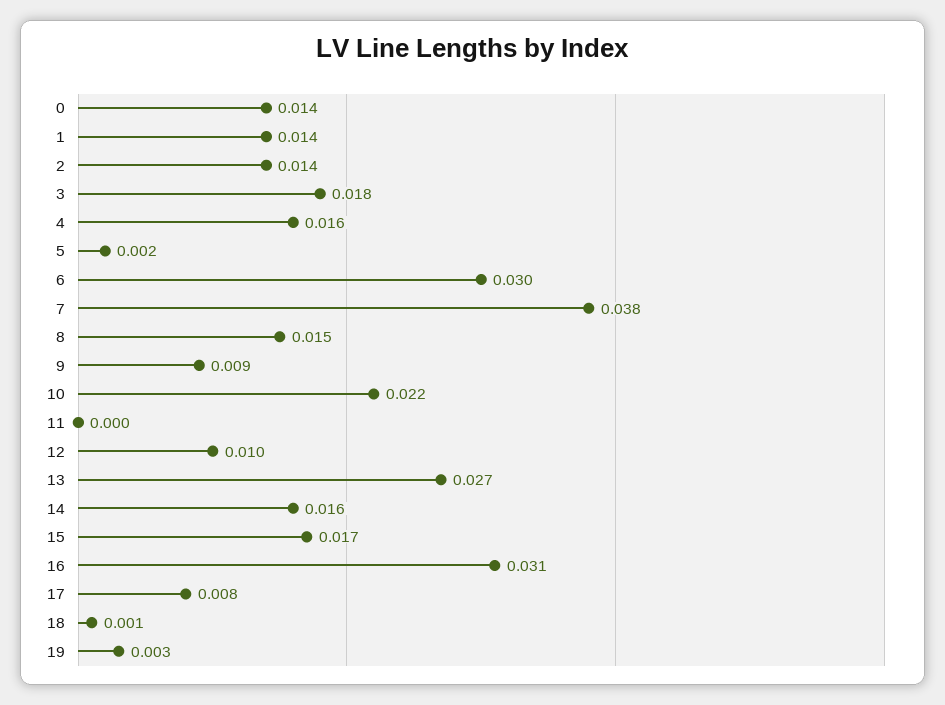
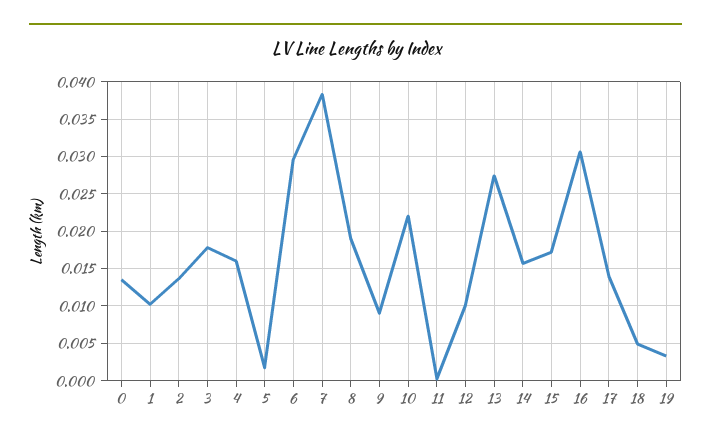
  {
    "0": 0.014,
-   "1": 0.014,
+   "1": 0.01,
    "2": 0.014,
    "3": 0.018,
    "4": 0.016,
    "5": 0.002,
    "6": 0.03,
    "7": 0.038,
-   "8": 0.015,
+   "8": 0.019,
    "9": 0.009,
    "10": 0.022,
    "11": 0,
    "12": 0.01,
    "13": 0.027,
    "14": 0.016,
    "15": 0.017,
    "16": 0.031,
-   "17": 0.008,
+   "17": 0.014,
-   "18": 0.001,
+   "18": 0.005,
    "19": 0.003
  }

